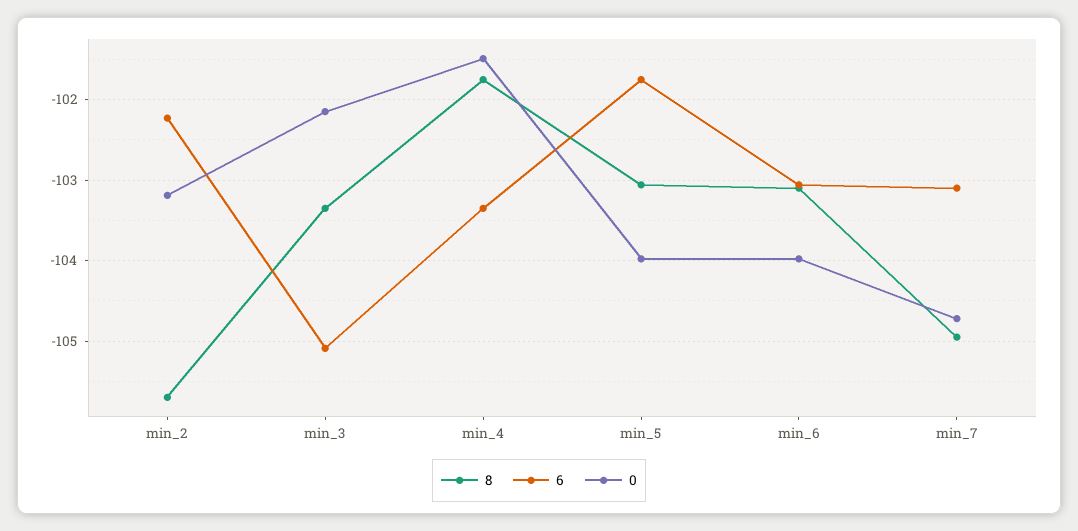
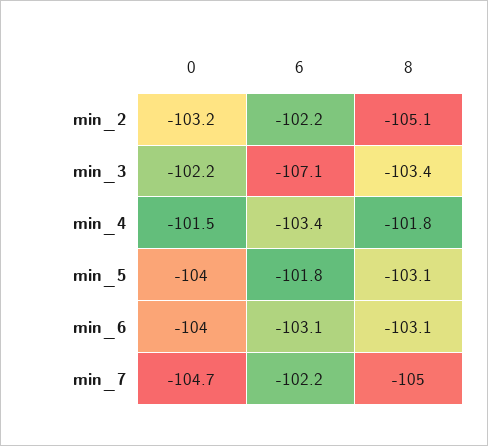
  {
    "8": {
-     "min_2": -105.7,
+     "min_2": -105.1,
      "min_3": -103.4,
      "min_4": -101.8,
      "min_5": -103.1,
      "min_6": -103.1,
      "min_7": -105
    },
    "6": {
      "min_2": -102.2,
-     "min_3": -105.1,
+     "min_3": -107.1,
      "min_4": -103.4,
      "min_5": -101.8,
      "min_6": -103.1,
-     "min_7": -103.1
+     "min_7": -102.2
    },
    "0": {
      "min_2": -103.2,
      "min_3": -102.2,
      "min_4": -101.5,
      "min_5": -104,
      "min_6": -104,
      "min_7": -104.7
    }
  }

